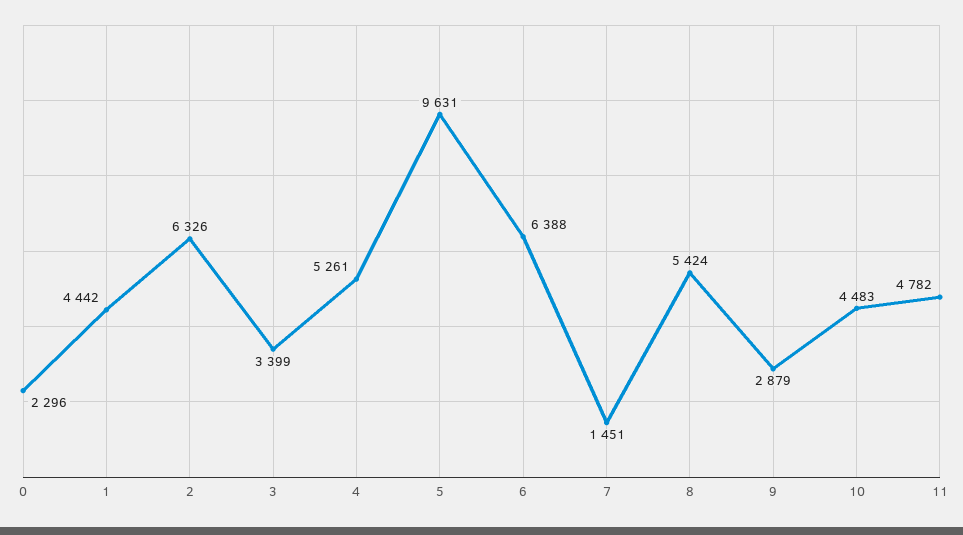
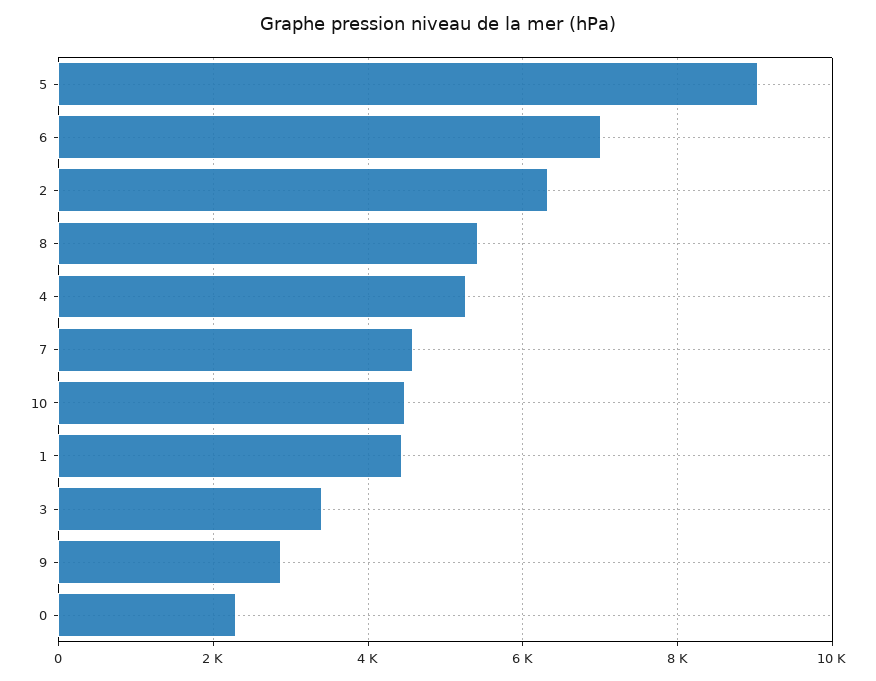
  {
    "0": 2296,
    "1": 4442,
    "2": 6326,
    "3": 3399,
    "4": 5261,
-   "5": 9631,
+   "5": 9000,
-   "6": 6388,
+   "6": 7000,
-   "7": 1451,
+   "7": 4600,
    "8": 5424,
    "9": 2879,
-   "10": 4483,
+   "10": 4483
-   "11": 4782
  }

